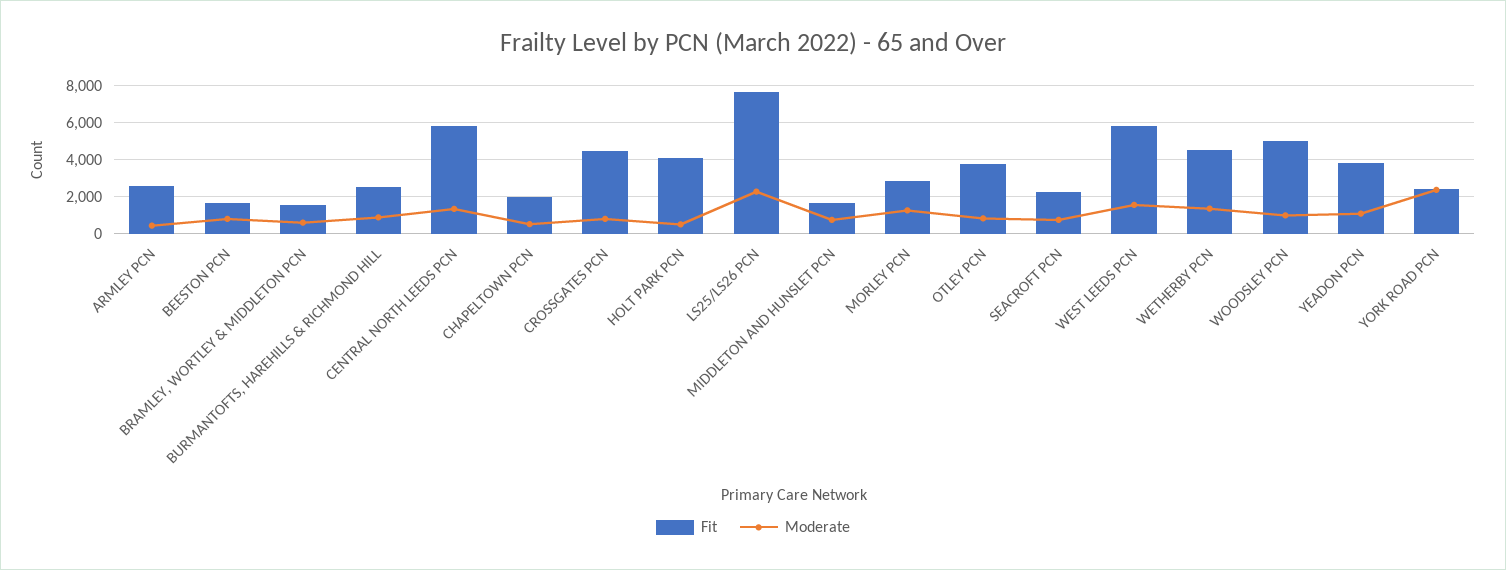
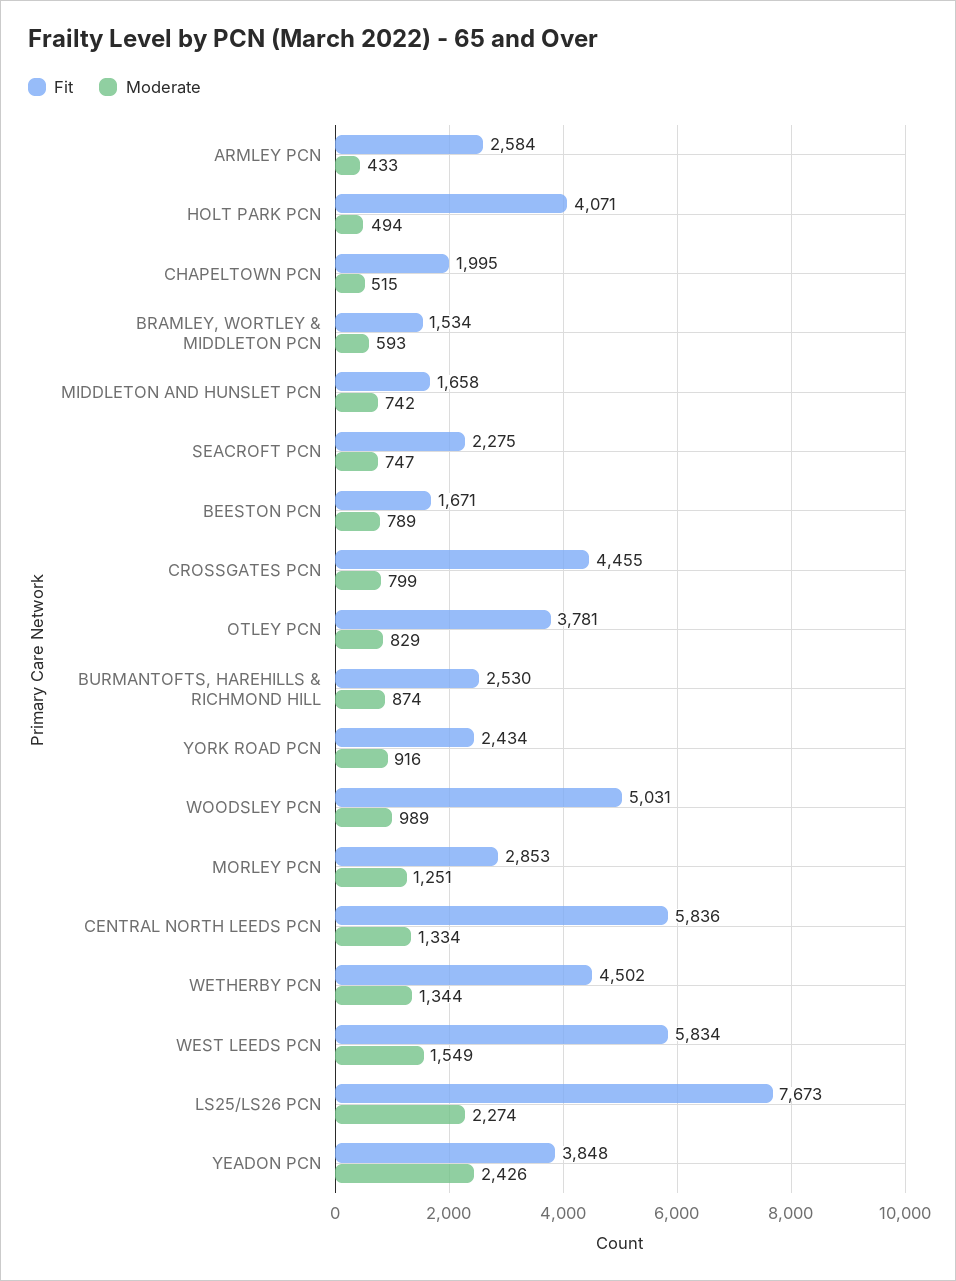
  {
    "Fit": {
      "ARMLEY PCN": 2584,
      "BEESTON PCN": 1671,
      "BRAMLEY, WORTLEY & MIDDLETON PCN": 1534,
      "BURMANTOFTS, HAREHILLS & RICHMOND HILL": 2530,
      "CENTRAL NORTH LEEDS PCN": 5836,
      "CHAPELTOWN PCN": 1995,
      "CROSSGATES PCN": 4455,
      "HOLT PARK PCN": 4071,
      "LS25/LS26 PCN": 7673,
      "MIDDLETON AND HUNSLET PCN": 1658,
      "MORLEY PCN": 2853,
      "OTLEY PCN": 3781,
      "SEACROFT PCN": 2275,
      "WEST LEEDS PCN": 5834,
      "WETHERBY PCN": 4502,
      "WOODSLEY PCN": 5031,
      "YEADON PCN": 3848,
      "YORK ROAD PCN": 2434
    },
    "Moderate": {
      "ARMLEY PCN": 433,
      "BEESTON PCN": 789,
      "BRAMLEY, WORTLEY & MIDDLETON PCN": 593,
      "BURMANTOFTS, HAREHILLS & RICHMOND HILL": 874,
      "CENTRAL NORTH LEEDS PCN": 1334,
      "CHAPELTOWN PCN": 515,
      "CROSSGATES PCN": 799,
      "HOLT PARK PCN": 494,
      "LS25/LS26 PCN": 2274,
      "MIDDLETON AND HUNSLET PCN": 742,
      "MORLEY PCN": 1251,
      "OTLEY PCN": 829,
      "SEACROFT PCN": 747,
      "WEST LEEDS PCN": 1549,
      "WETHERBY PCN": 1344,
      "WOODSLEY PCN": 989,
-     "YEADON PCN": 1000,
+     "YEADON PCN": 2426,
-     "YORK ROAD PCN": 2500
+     "YORK ROAD PCN": 916
    }
  }

